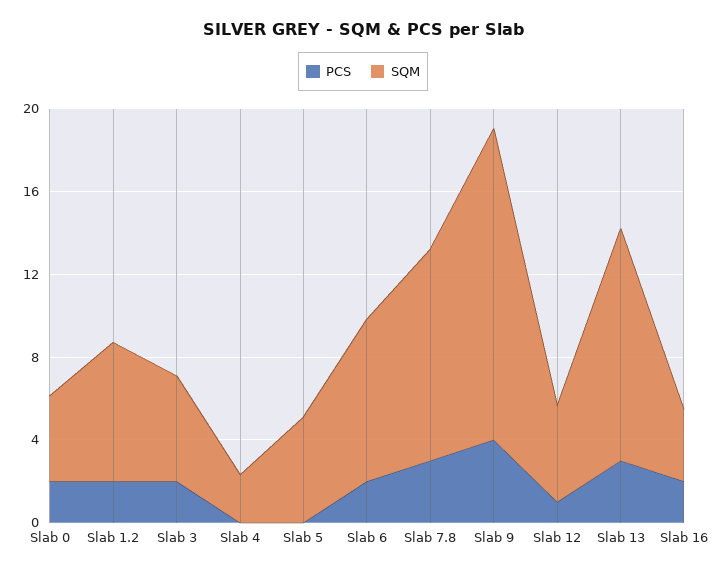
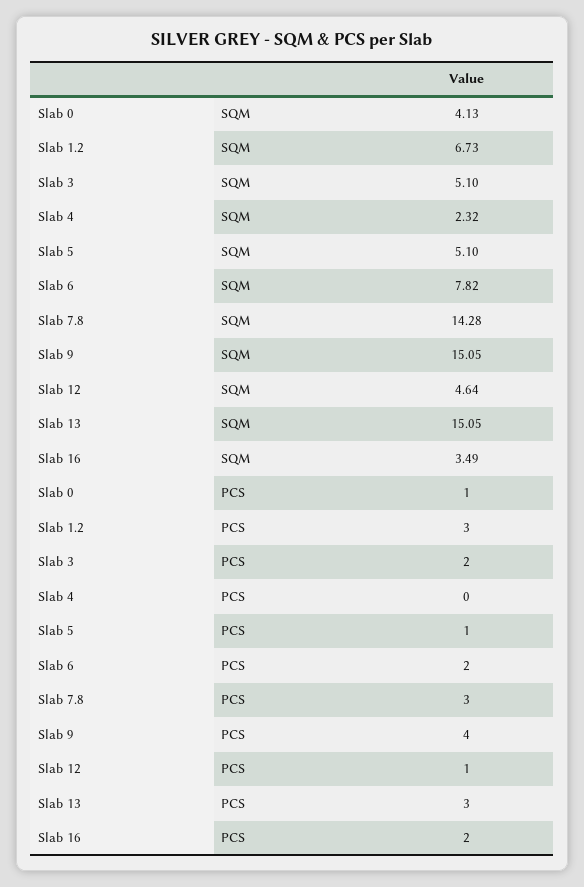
  {
    "PCS": {
-     "Slab 0": 2,
+     "Slab 0": 1,
-     "Slab 1.2": 2,
+     "Slab 1.2": 3,
      "Slab 3": 2,
      "Slab 4": 0,
-     "Slab 5": 0,
+     "Slab 5": 1,
      "Slab 6": 2,
      "Slab 7.8": 3,
      "Slab 9": 4,
      "Slab 12": 1,
      "Slab 13": 3,
      "Slab 16": 2
    },
    "SQM": {
      "Slab 0": 4.13,
      "Slab 1.2": 6.73,
      "Slab 3": 5.1,
      "Slab 4": 2.32,
      "Slab 5": 5.1,
      "Slab 6": 7.82,
-     "Slab 7.8": 10,
+     "Slab 7.8": 14.28,
      "Slab 9": 15.05,
      "Slab 12": 4.64,
-     "Slab 13": 11,
+     "Slab 13": 15.05,
      "Slab 16": 3.49
    }
  }

